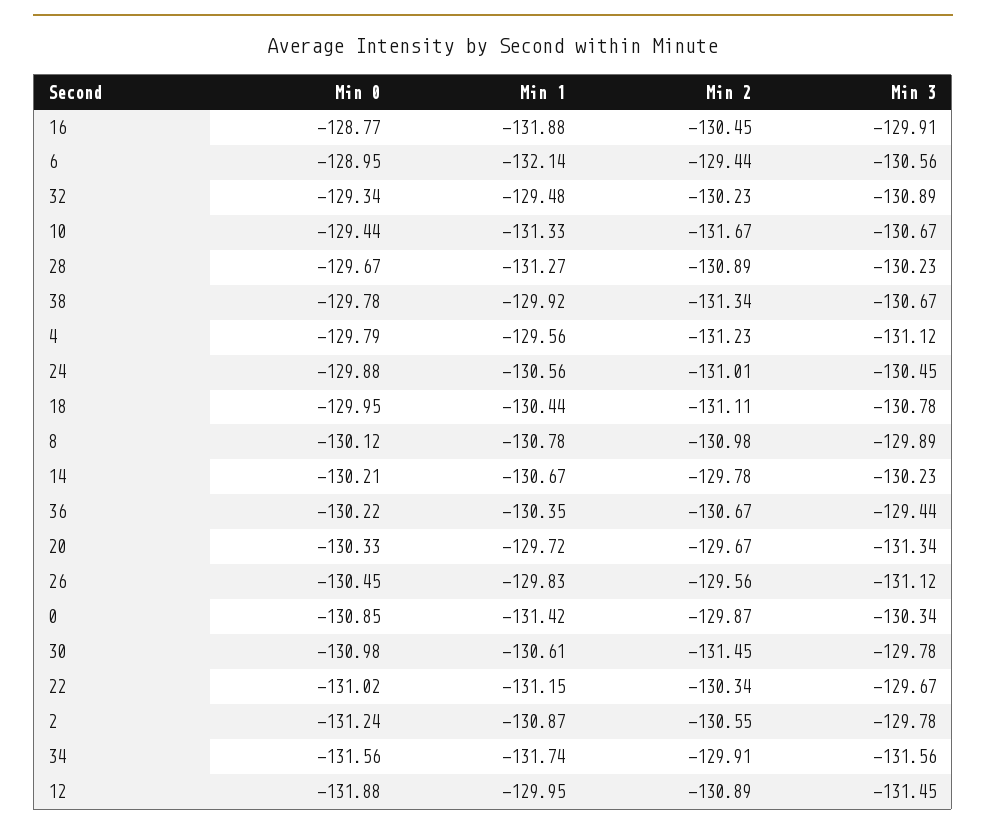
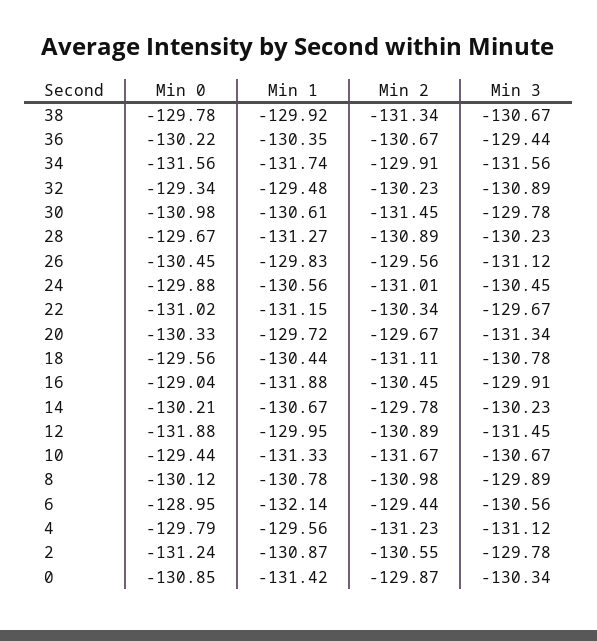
  {
    "Min 0": {
-     "16": -128.77,
+     "16": -129.04,
      "6": -128.95,
      "32": -129.34,
      "10": -129.44,
      "28": -129.67,
      "38": -129.78,
      "4": -129.79,
      "24": -129.88,
-     "18": -129.95,
+     "18": -129.56,
      "8": -130.12,
      "14": -130.21,
      "36": -130.22,
      "20": -130.33,
      "26": -130.45,
      "0": -130.85,
      "30": -130.98,
      "22": -131.02,
      "2": -131.24,
      "34": -131.56,
      "12": -131.88
    },
    "Min 1": {
      "16": -131.88,
      "6": -132.14,
      "32": -129.48,
      "10": -131.33,
      "28": -131.27,
      "38": -129.92,
      "4": -129.56,
      "24": -130.56,
      "18": -130.44,
      "8": -130.78,
      "14": -130.67,
      "36": -130.35,
      "20": -129.72,
      "26": -129.83,
      "0": -131.42,
      "30": -130.61,
      "22": -131.15,
      "2": -130.87,
      "34": -131.74,
      "12": -129.95
    },
    "Min 2": {
      "16": -130.45,
      "6": -129.44,
      "32": -130.23,
      "10": -131.67,
      "28": -130.89,
      "38": -131.34,
      "4": -131.23,
      "24": -131.01,
      "18": -131.11,
      "8": -130.98,
      "14": -129.78,
      "36": -130.67,
      "20": -129.67,
      "26": -129.56,
      "0": -129.87,
      "30": -131.45,
      "22": -130.34,
      "2": -130.55,
      "34": -129.91,
      "12": -130.89
    },
    "Min 3": {
      "16": -129.91,
      "6": -130.56,
      "32": -130.89,
      "10": -130.67,
      "28": -130.23,
      "38": -130.67,
      "4": -131.12,
      "24": -130.45,
      "18": -130.78,
      "8": -129.89,
      "14": -130.23,
      "36": -129.44,
      "20": -131.34,
      "26": -131.12,
      "0": -130.34,
      "30": -129.78,
      "22": -129.67,
      "2": -129.78,
      "34": -131.56,
      "12": -131.45
    }
  }

